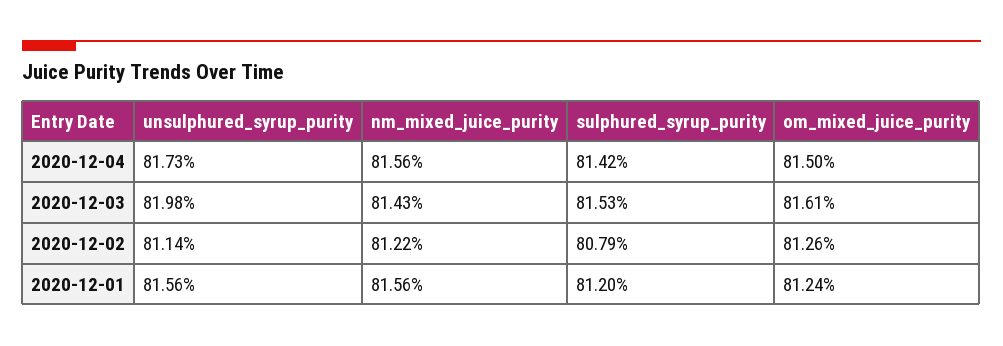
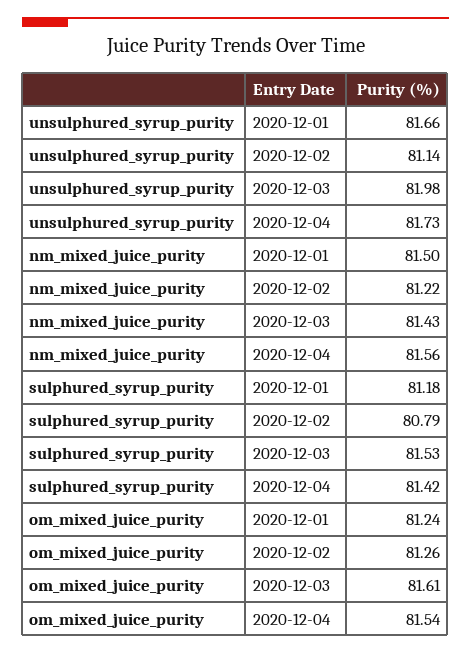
  {
    "unsulphured_syrup_purity": {
      "2020-12-04": 81.73,
      "2020-12-03": 81.98,
      "2020-12-02": 81.14,
-     "2020-12-01": 81.56
+     "2020-12-01": 81.66
    },
    "nm_mixed_juice_purity": {
      "2020-12-04": 81.56,
      "2020-12-03": 81.43,
      "2020-12-02": 81.22,
-     "2020-12-01": 81.56
+     "2020-12-01": 81.5
    },
    "sulphured_syrup_purity": {
      "2020-12-04": 81.42,
      "2020-12-03": 81.53,
      "2020-12-02": 80.79,
-     "2020-12-01": 81.2
+     "2020-12-01": 81.18
    },
    "om_mixed_juice_purity": {
-     "2020-12-04": 81.5,
+     "2020-12-04": 81.54,
      "2020-12-03": 81.61,
      "2020-12-02": 81.26,
      "2020-12-01": 81.24
    }
  }

